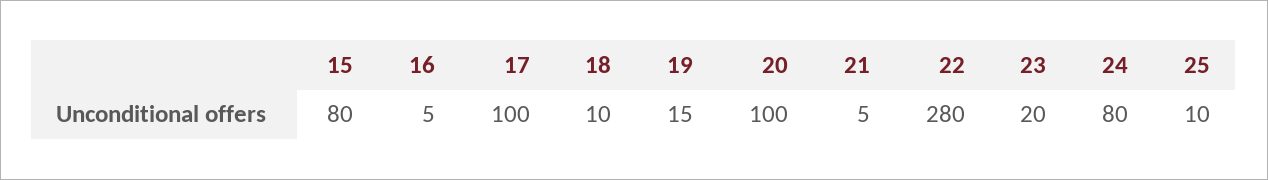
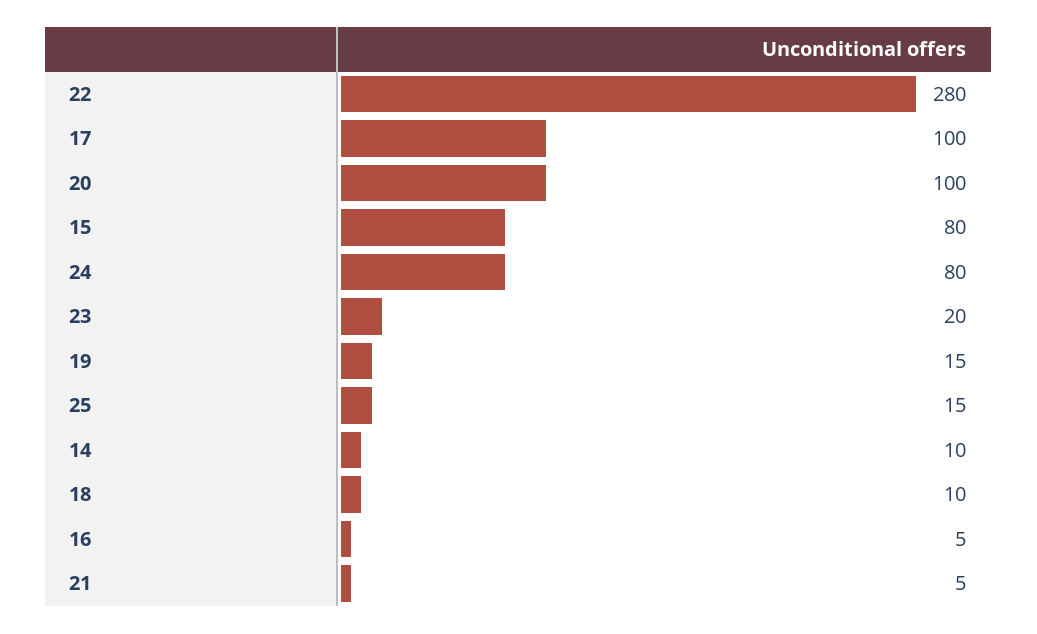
  {
    "15": 80,
    "16": 5,
    "17": 100,
    "18": 10,
    "19": 15,
    "20": 100,
    "21": 5,
    "22": 280,
    "23": 20,
    "24": 80,
-   "25": 10
+   "25": 15,
+   "14": 10
  }

